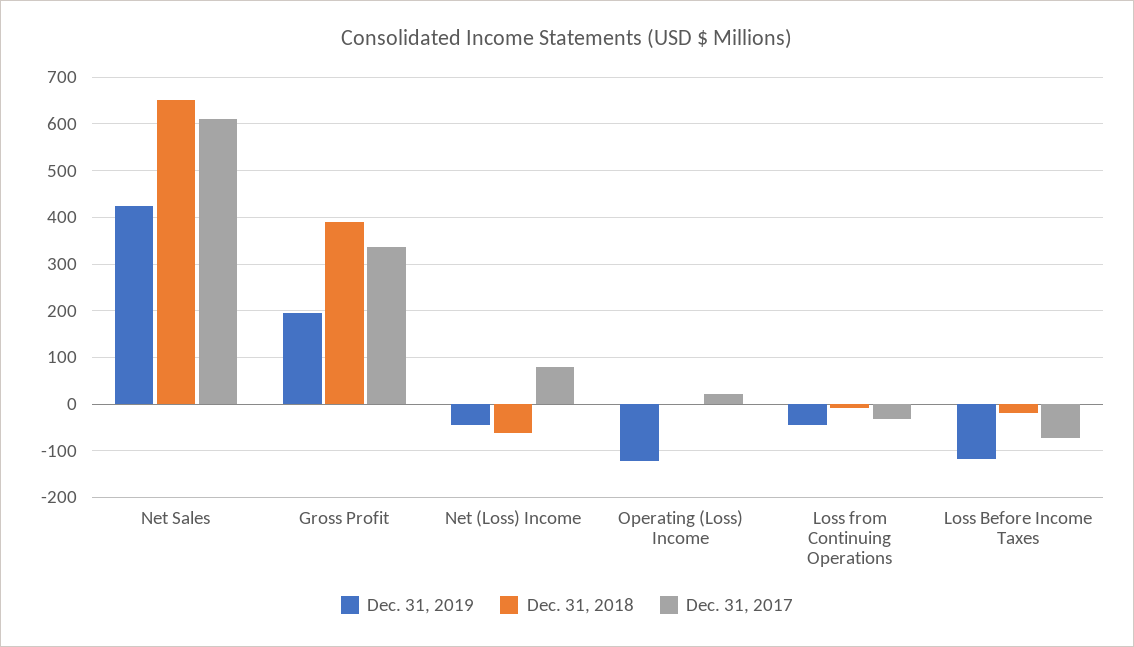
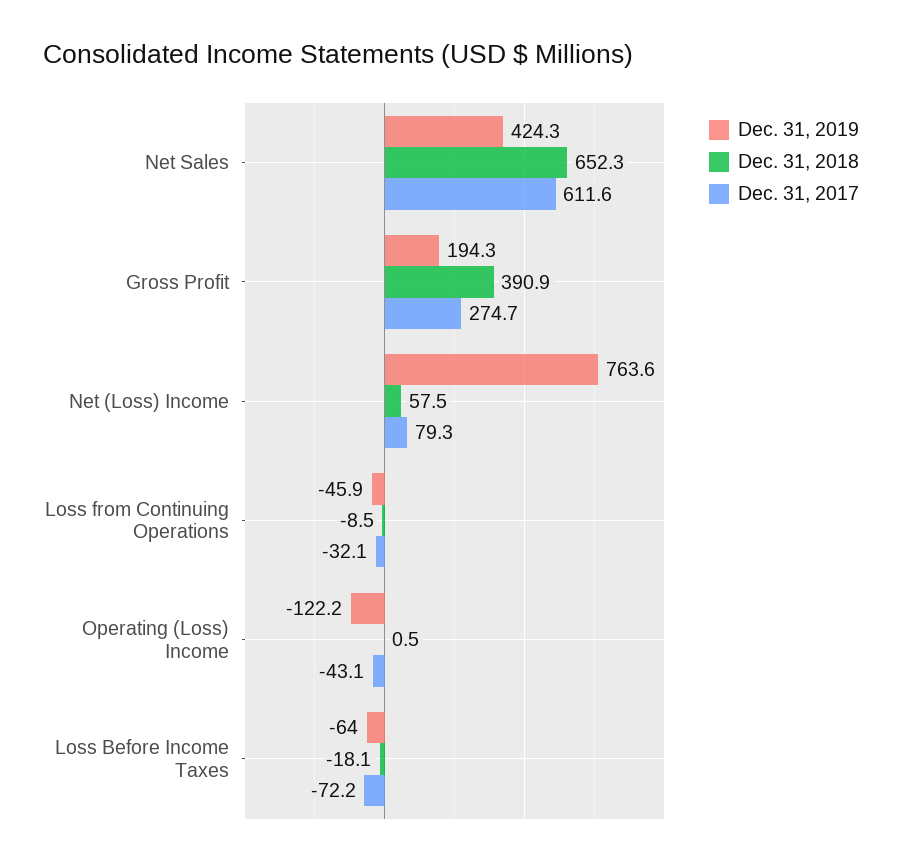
  {
    "Dec. 31, 2019": {
      "Net Sales": 424.3,
      "Gross Profit": 194.3,
-     "Net (Loss) Income": -40,
+     "Net (Loss) Income": 763.6,
      "Operating (Loss) Income": -122.2,
      "Loss from Continuing Operations": -45.9,
-     "Loss Before Income Taxes": -120
+     "Loss Before Income Taxes": -64
    },
    "Dec. 31, 2018": {
      "Net Sales": 652.3,
      "Gross Profit": 390.9,
-     "Net (Loss) Income": -60,
+     "Net (Loss) Income": 57.5,
      "Operating (Loss) Income": 0.5,
      "Loss from Continuing Operations": -8.5,
      "Loss Before Income Taxes": -18.1
    },
    "Dec. 31, 2017": {
      "Net Sales": 611.6,
-     "Gross Profit": 340,
+     "Gross Profit": 274.7,
      "Net (Loss) Income": 79.3,
-     "Operating (Loss) Income": 20,
+     "Operating (Loss) Income": -43.1,
      "Loss from Continuing Operations": -32.1,
      "Loss Before Income Taxes": -72.2
    }
  }

